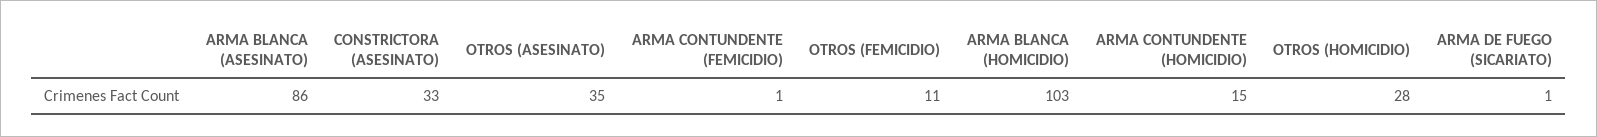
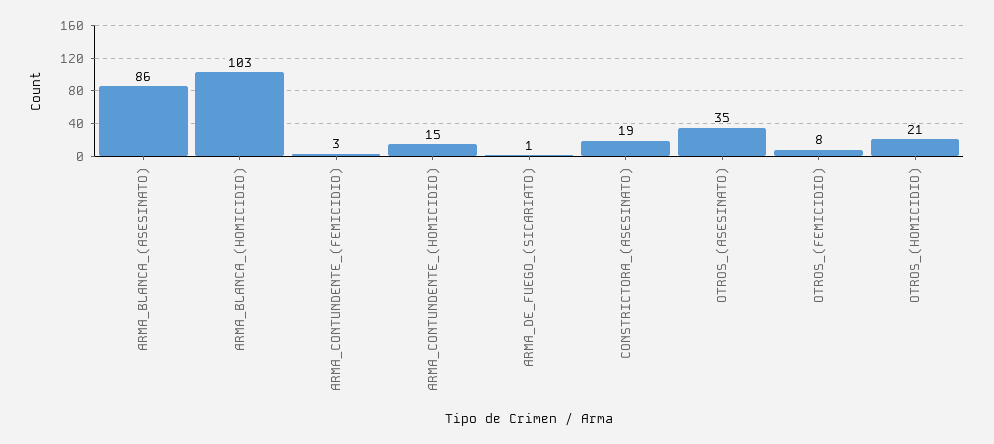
  {
    "ARMA BLANCA (ASESINATO)": 86,
-   "CONSTRICTORA (ASESINATO)": 33,
+   "CONSTRICTORA (ASESINATO)": 19,
    "OTROS (ASESINATO)": 35,
-   "ARMA CONTUNDENTE (FEMICIDIO)": 1,
+   "ARMA CONTUNDENTE (FEMICIDIO)": 3,
-   "OTROS (FEMICIDIO)": 11,
+   "OTROS (FEMICIDIO)": 8,
    "ARMA BLANCA (HOMICIDIO)": 103,
    "ARMA CONTUNDENTE (HOMICIDIO)": 15,
-   "OTROS (HOMICIDIO)": 28,
+   "OTROS (HOMICIDIO)": 21,
    "ARMA DE FUEGO (SICARIATO)": 1
  }

